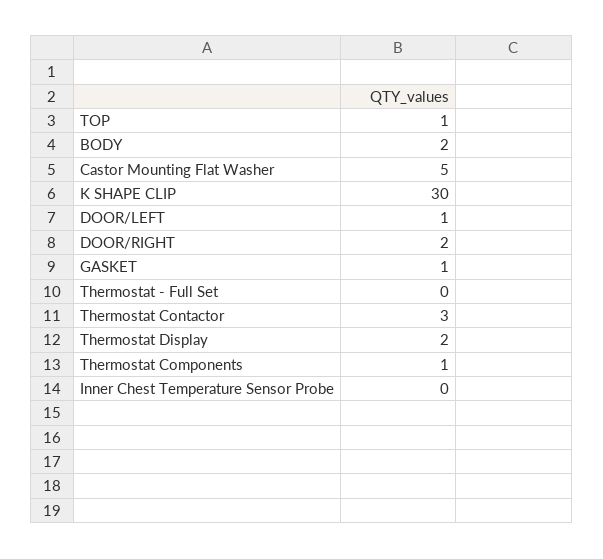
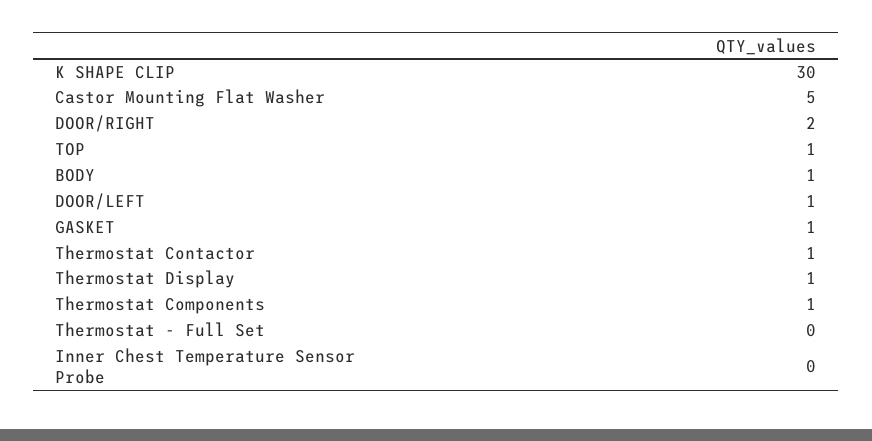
  {
    "TOP": 1,
-   "BODY": 2,
+   "BODY": 1,
    "Castor Mounting Flat Washer": 5,
    "K SHAPE CLIP": 30,
    "DOOR/LEFT": 1,
    "DOOR/RIGHT": 2,
    "GASKET": 1,
    "Thermostat - Full Set": 0,
-   "Thermostat Contactor": 3,
+   "Thermostat Contactor": 1,
-   "Thermostat Display": 2,
+   "Thermostat Display": 1,
    "Thermostat Components": 1,
    "Inner Chest Temperature Sensor Probe": 0
  }

